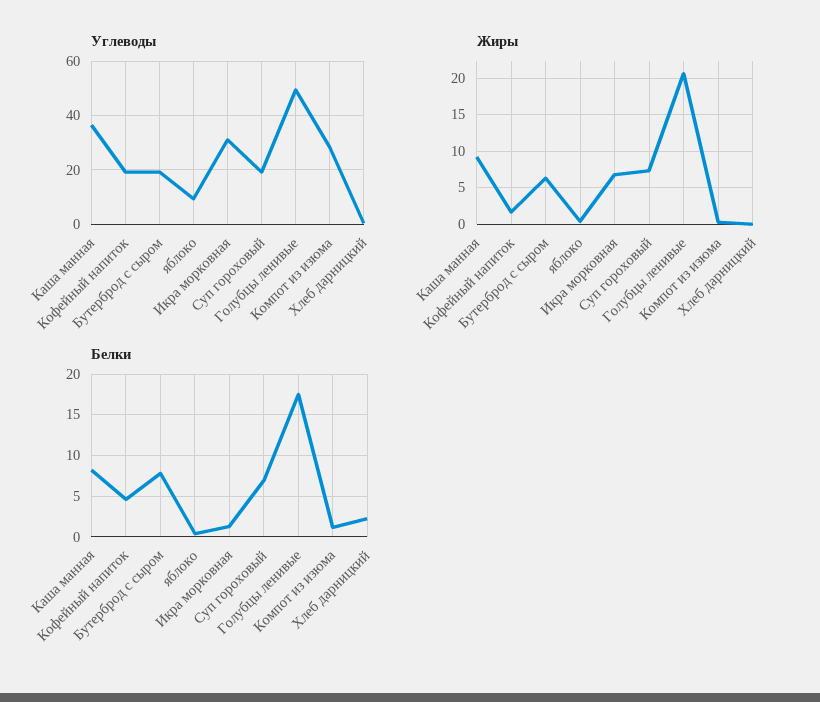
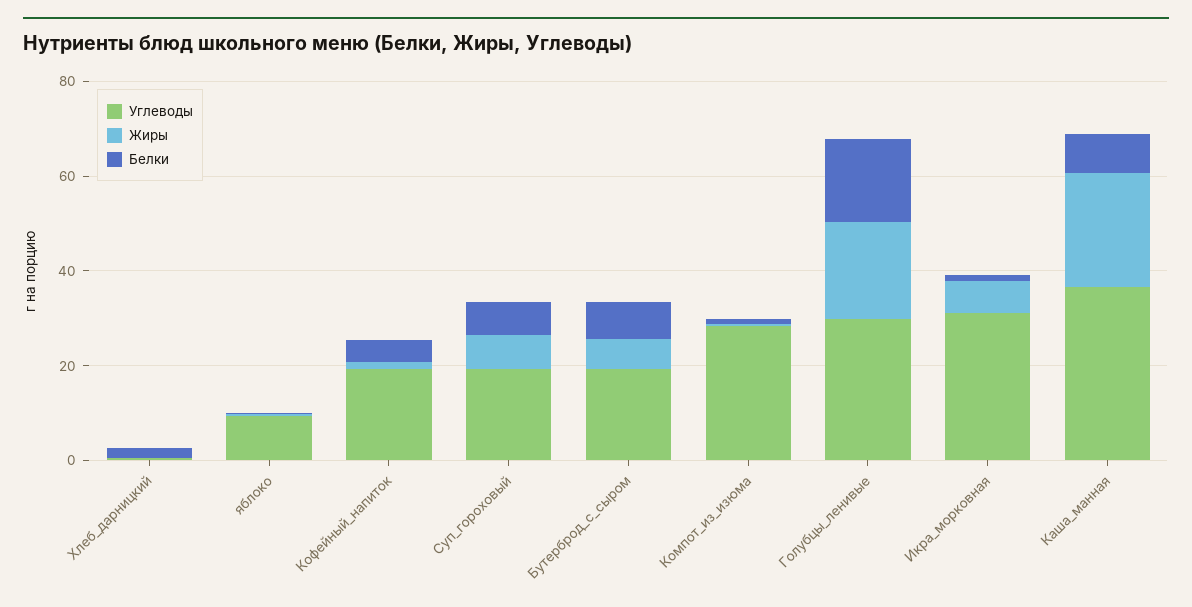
  {
    "Углеводы": {
      "Каша манная": 37.5,
      "Кофейный напиток": 20,
      "Бутерброд с сыром": 20,
      "яблоко": 10,
      "Икра морковная": 30,
      "Суп гороховый": 20,
-     "Голубцы ленивые": 50,
+     "Голубцы ленивые": 30,
      "Компот из изюма": 27.5,
      "Хлеб дарницкий": 0
    },
    "Жиры": {
-     "Каша манная": 9,
+     "Каша манная": 25,
      "Кофейный напиток": 2,
      "Бутерброд с сыром": 6,
      "яблоко": 0,
      "Икра морковная": 7,
      "Суп гороховый": 7,
      "Голубцы ленивые": 21,
      "Компот из изюма": 0,
      "Хлеб дарницкий": 0
    },
    "Белки": {
      "Каша манная": 8,
      "Кофейный напиток": 5,
      "Бутерброд с сыром": 8,
      "яблоко": 0,
      "Икра морковная": 1,
      "Суп гороховый": 7,
      "Голубцы ленивые": 18,
      "Компот из изюма": 1,
      "Хлеб дарницкий": 2
    }
  }

